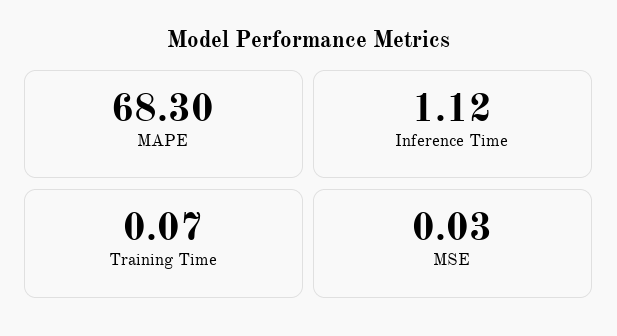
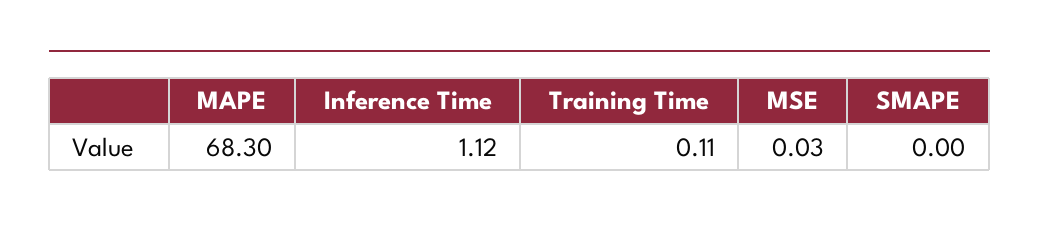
  {
    "MAPE": 68.3,
    "Inference Time": 1.12,
-   "Training Time": 0.07,
+   "Training Time": 0.11,
-   "MSE": 0.03
+   "MSE": 0.03,
+   "SMAPE": 0
  }

